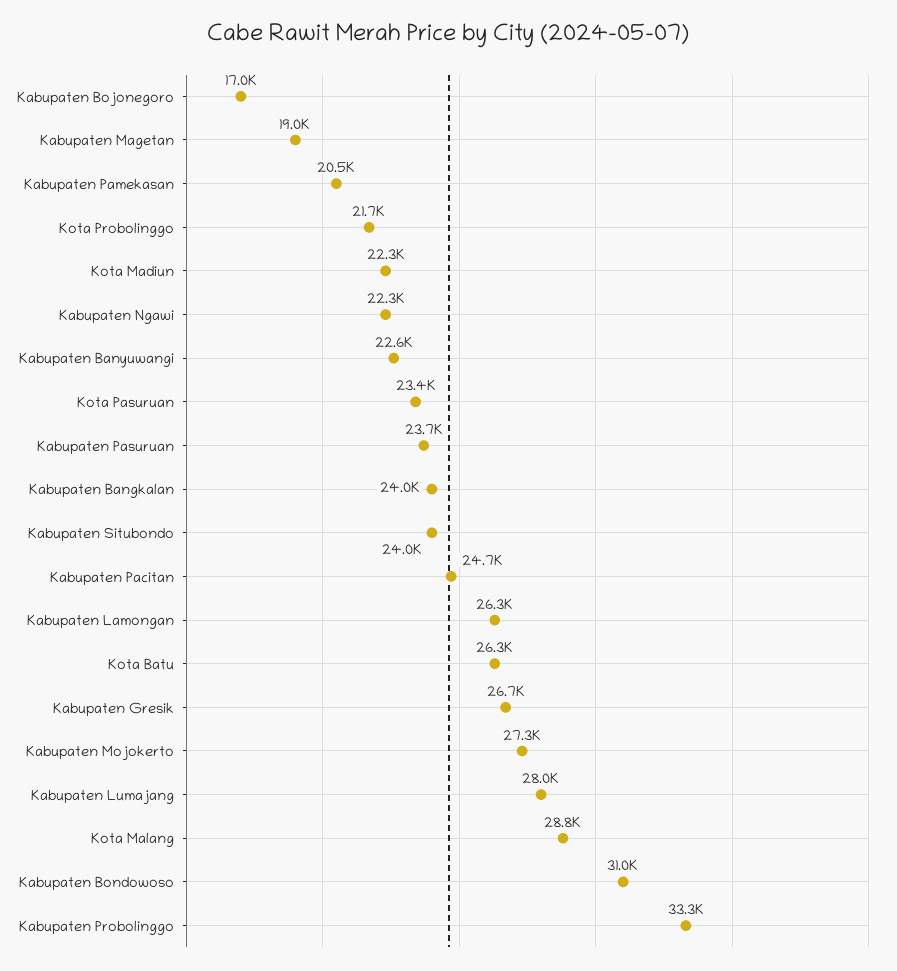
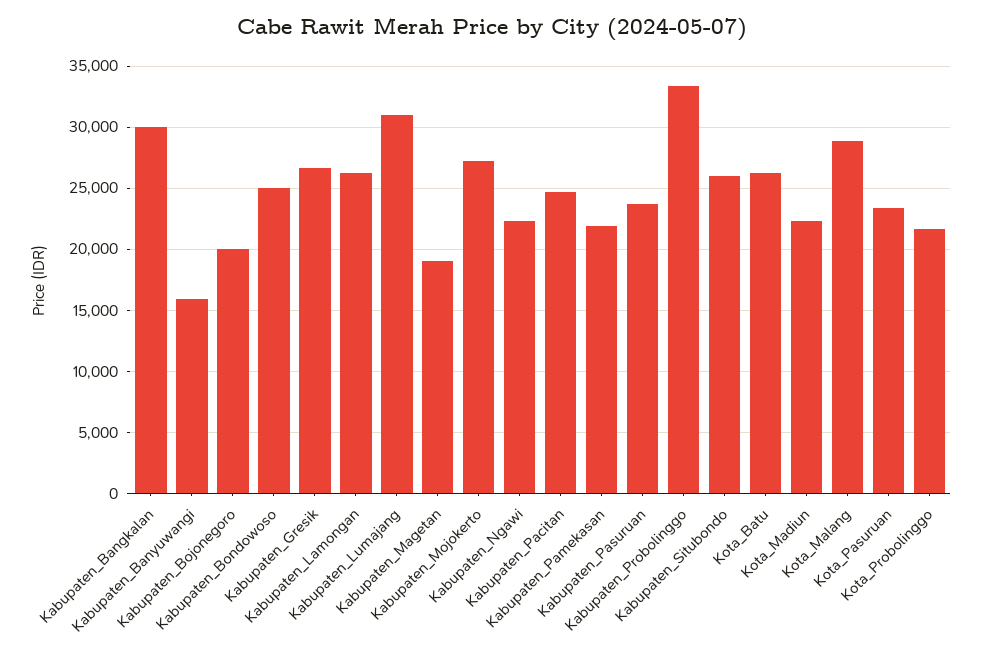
  {
-   "Kabupaten Bojonegoro": 17000,
+   "Kabupaten Bojonegoro": 20000,
    "Kabupaten Magetan": 19000,
-   "Kabupaten Pamekasan": 20500,
+   "Kabupaten Pamekasan": 22000,
    "Kota Probolinggo": 21700,
    "Kota Madiun": 22300,
    "Kabupaten Ngawi": 22300,
-   "Kabupaten Banyuwangi": 22600,
+   "Kabupaten Banyuwangi": 16000,
    "Kota Pasuruan": 23400,
    "Kabupaten Pasuruan": 23700,
-   "Kabupaten Bangkalan": 24000,
+   "Kabupaten Bangkalan": 30000,
-   "Kabupaten Situbondo": 24000,
+   "Kabupaten Situbondo": 26000,
    "Kabupaten Pacitan": 24700,
    "Kabupaten Lamongan": 26300,
    "Kota Batu": 26300,
    "Kabupaten Gresik": 26700,
    "Kabupaten Mojokerto": 27300,
-   "Kabupaten Lumajang": 28000,
+   "Kabupaten Lumajang": 31000,
    "Kota Malang": 28800,
-   "Kabupaten Bondowoso": 31000,
+   "Kabupaten Bondowoso": 25000,
    "Kabupaten Probolinggo": 33300
  }

